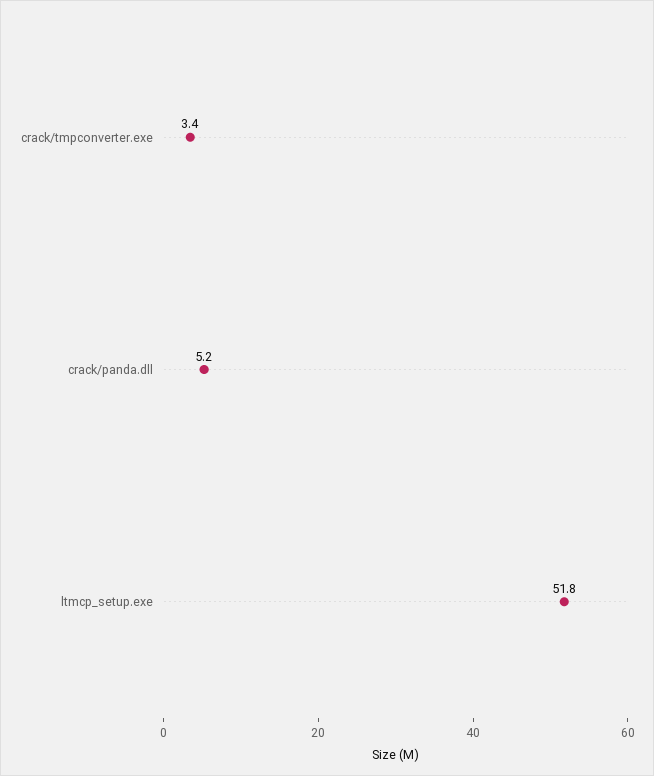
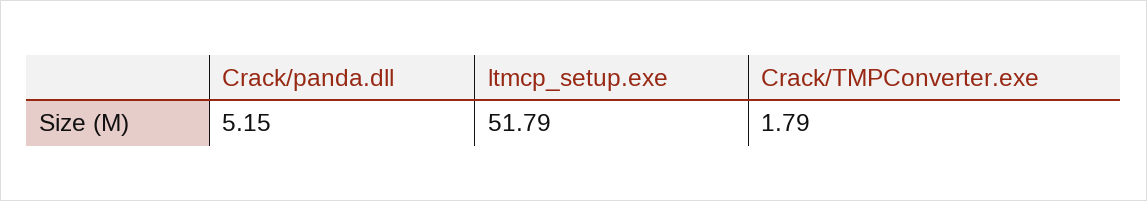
  {
-   "crack/tmpconverter.exe": 3.4,
+   "crack/tmpconverter.exe": 1.79,
    "crack/panda.dll": 5.15,
    "ltmcp_setup.exe": 51.79
  }

